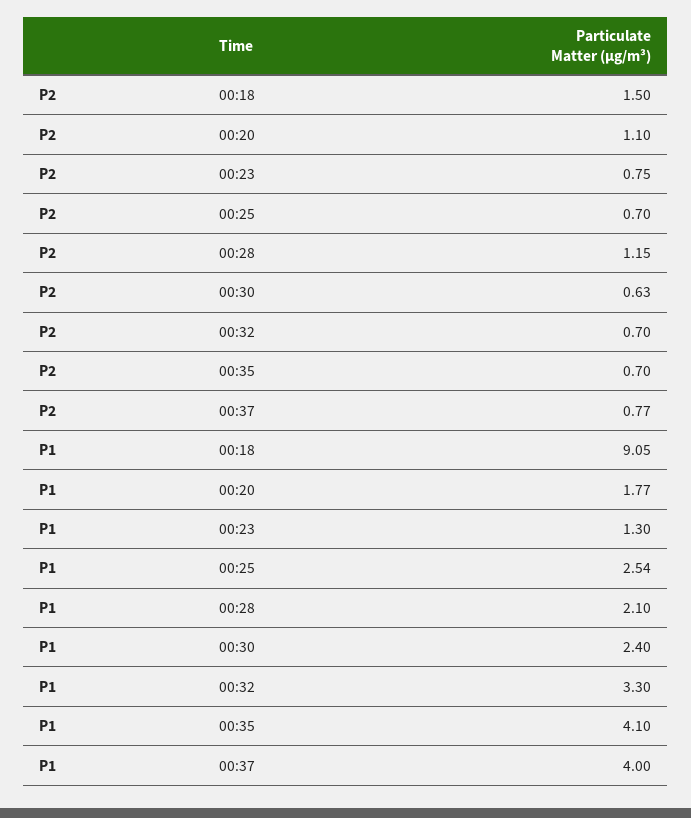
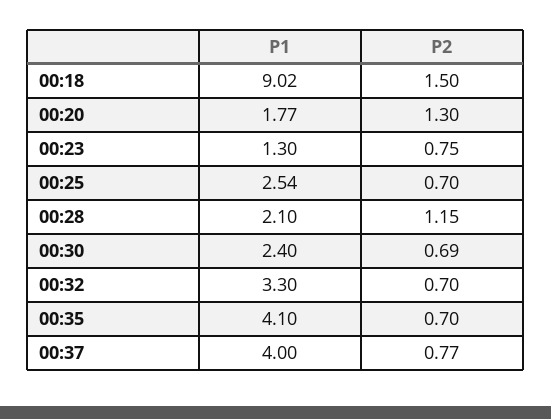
  {
    "P2": {
      "00:18": 1.5,
-     "00:20": 1.1,
+     "00:20": 1.3,
      "00:23": 0.75,
      "00:25": 0.7,
      "00:28": 1.15,
-     "00:30": 0.63,
+     "00:30": 0.69,
      "00:32": 0.7,
      "00:35": 0.7,
      "00:37": 0.77
    },
    "P1": {
-     "00:18": 9.05,
+     "00:18": 9.02,
      "00:20": 1.77,
      "00:23": 1.3,
      "00:25": 2.54,
      "00:28": 2.1,
      "00:30": 2.4,
      "00:32": 3.3,
      "00:35": 4.1,
      "00:37": 4
    }
  }

